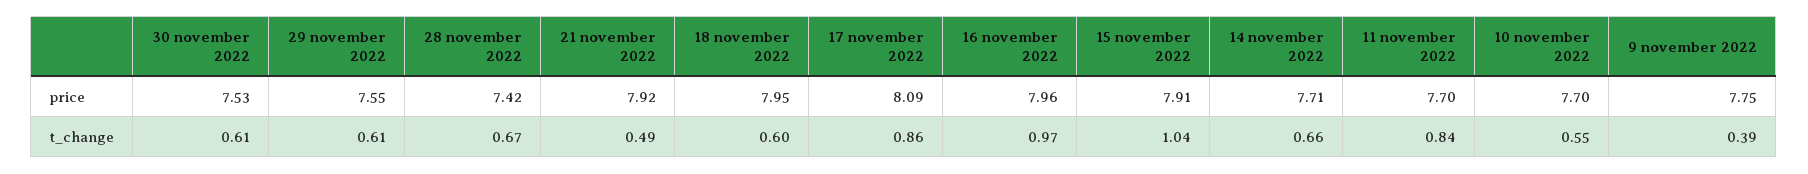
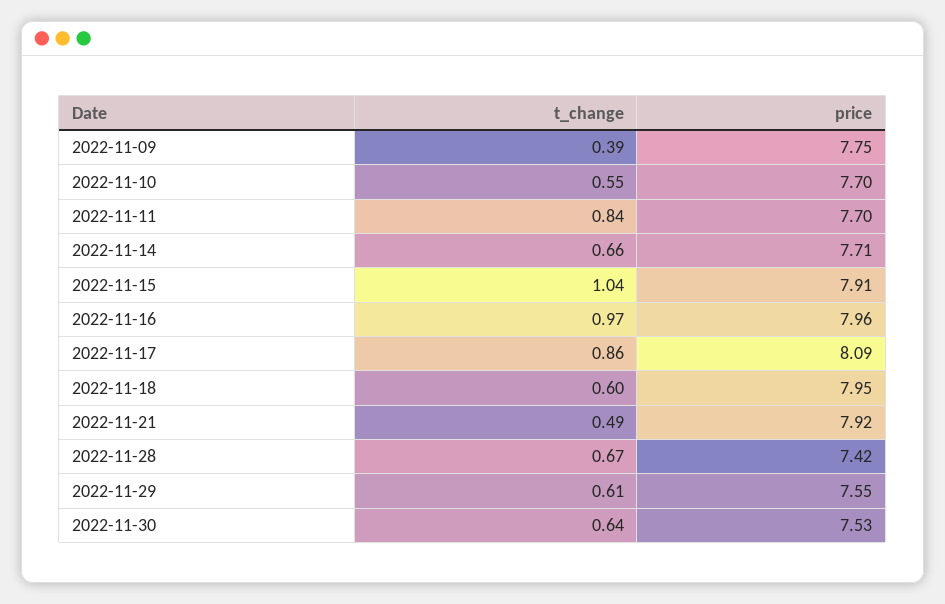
  {
    "30 november 2022": {
      "price": 7.53,
-     "t_change": 0.61
+     "t_change": 0.64
    },
    "29 november 2022": {
      "price": 7.55,
      "t_change": 0.61
    },
    "28 november 2022": {
      "price": 7.42,
      "t_change": 0.67
    },
    "21 november 2022": {
      "price": 7.92,
      "t_change": 0.49
    },
    "18 november 2022": {
      "price": 7.95,
      "t_change": 0.6
    },
    "17 november 2022": {
      "price": 8.09,
      "t_change": 0.86
    },
    "16 november 2022": {
      "price": 7.96,
      "t_change": 0.97
    },
    "15 november 2022": {
      "price": 7.91,
      "t_change": 1.04
    },
    "14 november 2022": {
      "price": 7.71,
      "t_change": 0.66
    },
    "11 november 2022": {
      "price": 7.7,
      "t_change": 0.84
    },
    "10 november 2022": {
      "price": 7.7,
      "t_change": 0.55
    },
    "9 november 2022": {
      "price": 7.75,
      "t_change": 0.39
    }
  }

